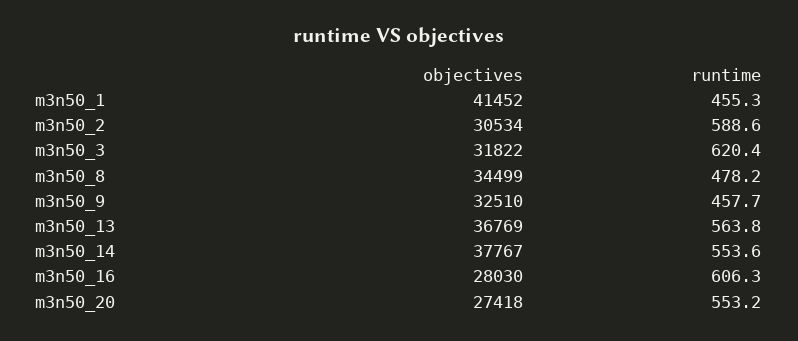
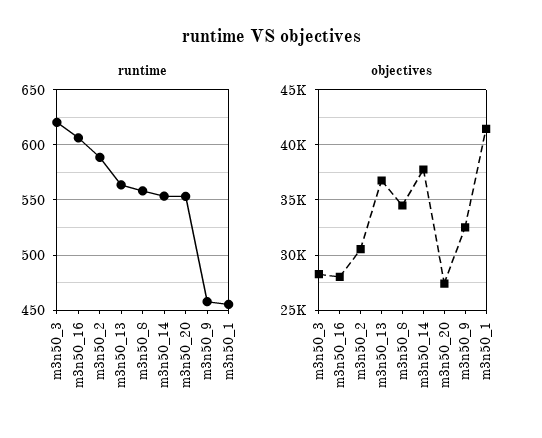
  {
    "objectives": {
      "m3n50_1": 41452,
      "m3n50_2": 30534,
-     "m3n50_3": 31822,
+     "m3n50_3": 28000,
      "m3n50_8": 34499,
      "m3n50_9": 32510,
      "m3n50_13": 36769,
      "m3n50_14": 37767,
      "m3n50_16": 28030,
      "m3n50_20": 27418
    },
    "runtime": {
      "m3n50_1": 455.3,
      "m3n50_2": 588.6,
      "m3n50_3": 620.4,
-     "m3n50_8": 478.2,
+     "m3n50_8": 560,
      "m3n50_9": 457.7,
      "m3n50_13": 563.8,
      "m3n50_14": 553.6,
      "m3n50_16": 606.3,
      "m3n50_20": 553.2
    }
  }

